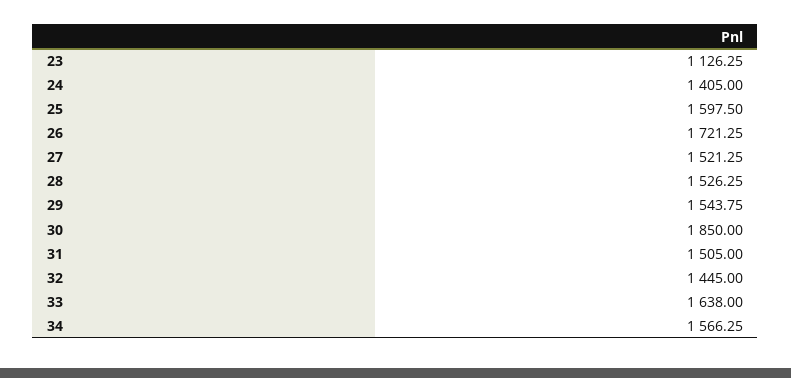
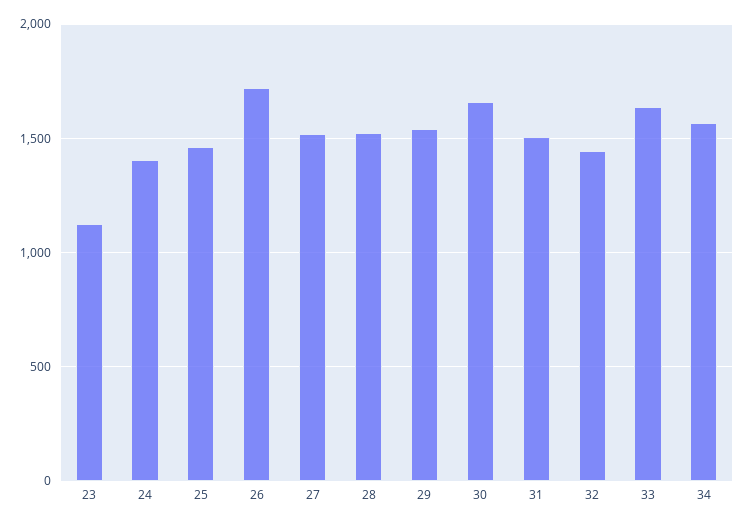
  {
    "23": 1126.25,
    "24": 1405,
-   "25": 1597.5,
+   "25": 1450,
    "26": 1721.25,
    "27": 1521.25,
    "28": 1526.25,
    "29": 1543.75,
-   "30": 1850,
+   "30": 1650,
    "31": 1505,
    "32": 1445,
    "33": 1638,
    "34": 1566.25
  }

